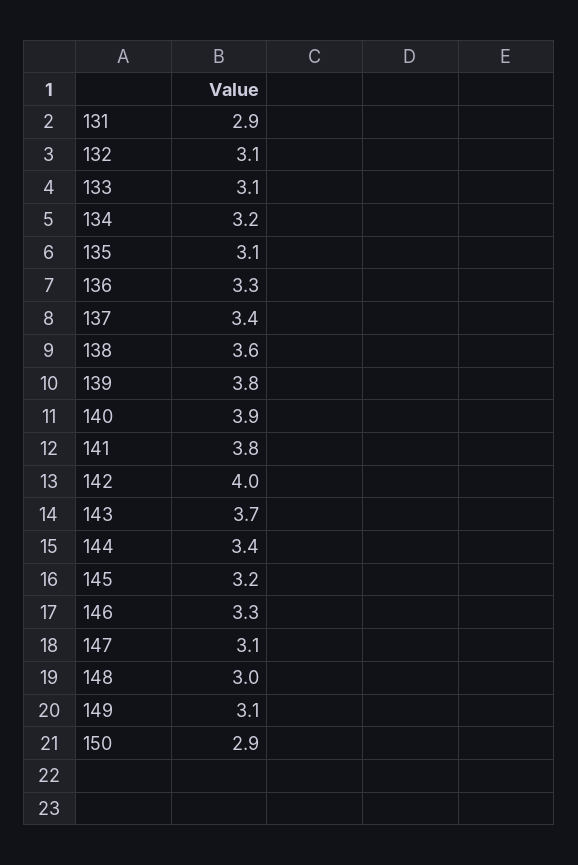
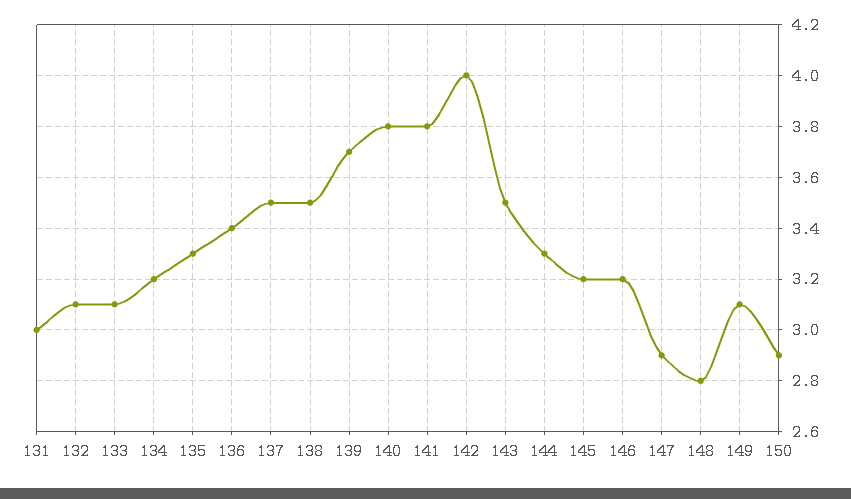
  {
-   "131": 2.9,
+   "131": 3,
    "132": 3.1,
    "133": 3.1,
    "134": 3.2,
-   "135": 3.1,
+   "135": 3.3,
-   "136": 3.3,
+   "136": 3.4,
-   "137": 3.4,
+   "137": 3.5,
-   "138": 3.6,
+   "138": 3.5,
-   "139": 3.8,
+   "139": 3.7,
-   "140": 3.9,
+   "140": 3.8,
    "141": 3.8,
    "142": 4,
-   "143": 3.7,
+   "143": 3.5,
-   "144": 3.4,
+   "144": 3.3,
    "145": 3.2,
-   "146": 3.3,
+   "146": 3.2,
-   "147": 3.1,
+   "147": 2.9,
-   "148": 3,
+   "148": 2.8,
    "149": 3.1,
    "150": 2.9
  }

